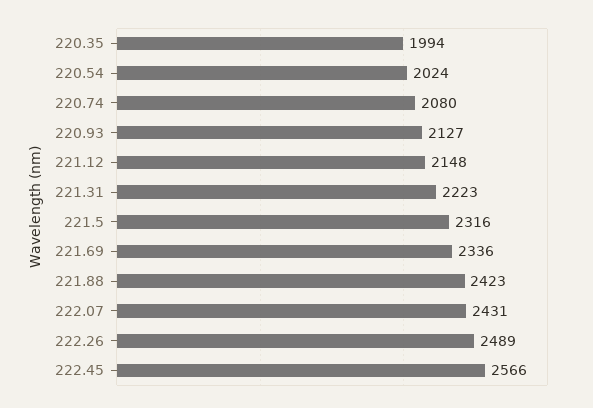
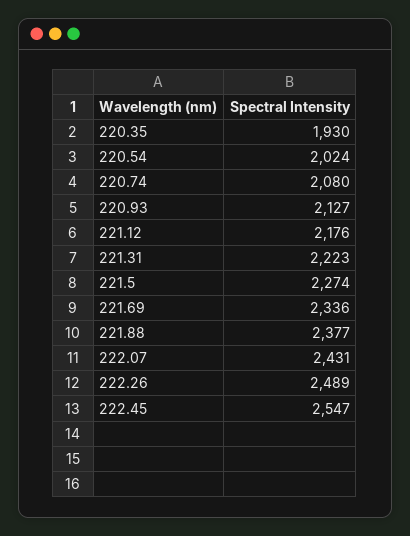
  {
-   "220.35": 1994,
+   "220.35": 1930,
    "220.54": 2024,
    "220.74": 2080,
    "220.93": 2127,
-   "221.12": 2148,
+   "221.12": 2176,
    "221.31": 2223,
-   "221.5": 2316,
+   "221.5": 2274,
    "221.69": 2336,
-   "221.88": 2423,
+   "221.88": 2377,
    "222.07": 2431,
    "222.26": 2489,
-   "222.45": 2566
+   "222.45": 2547
  }

